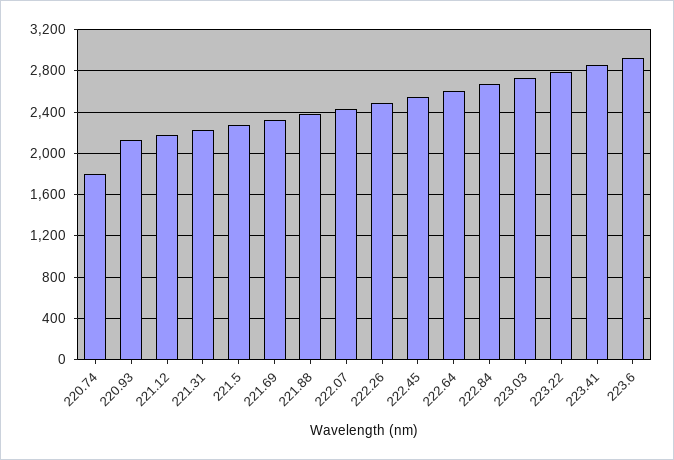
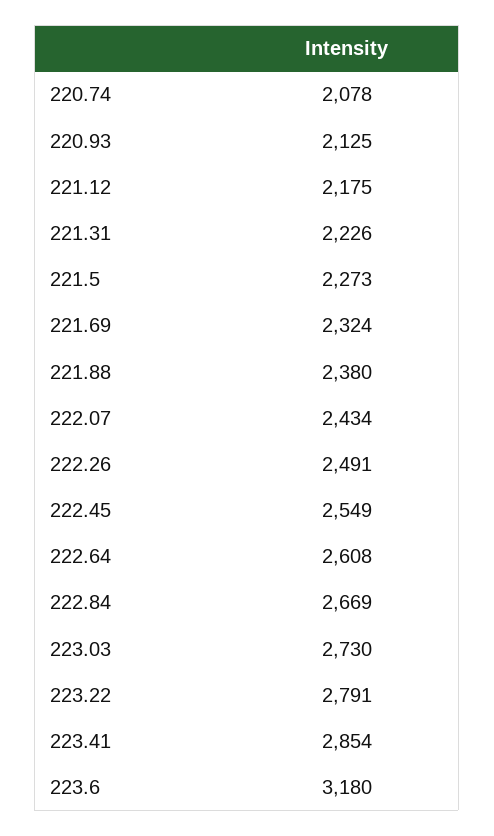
  {
-   "220.74": 1800,
+   "220.74": 2078,
    "220.93": 2125,
    "221.12": 2175,
    "221.31": 2226,
    "221.5": 2273,
    "221.69": 2324,
    "221.88": 2380,
    "222.07": 2434,
    "222.26": 2491,
    "222.45": 2549,
    "222.64": 2608,
    "222.84": 2669,
    "223.03": 2730,
    "223.22": 2791,
    "223.41": 2854,
-   "223.6": 2900
+   "223.6": 3180
  }

